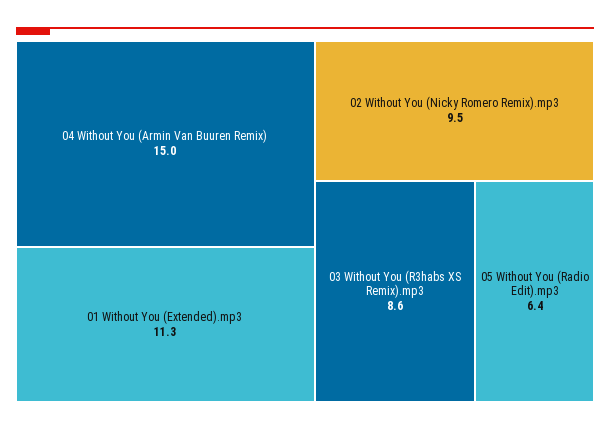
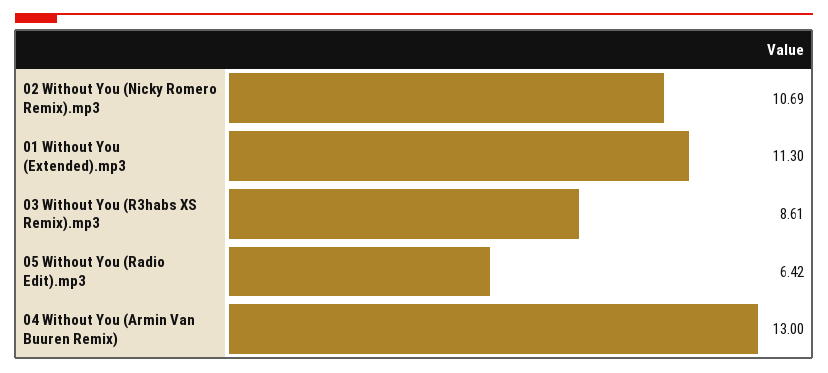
  {
-   "04 Without You (Armin Van Buuren Remix)": 15,
+   "04 Without You (Armin Van Buuren Remix)": 13,
    "01 Without You (Extended).mp3": 11.3,
-   "02 Without You (Nicky Romero Remix).mp3": 9.5,
+   "02 Without You (Nicky Romero Remix).mp3": 10.69,
    "03 Without You (R3habs XS Remix).mp3": 8.61,
    "05 Without You (Radio Edit).mp3": 6.42
  }

